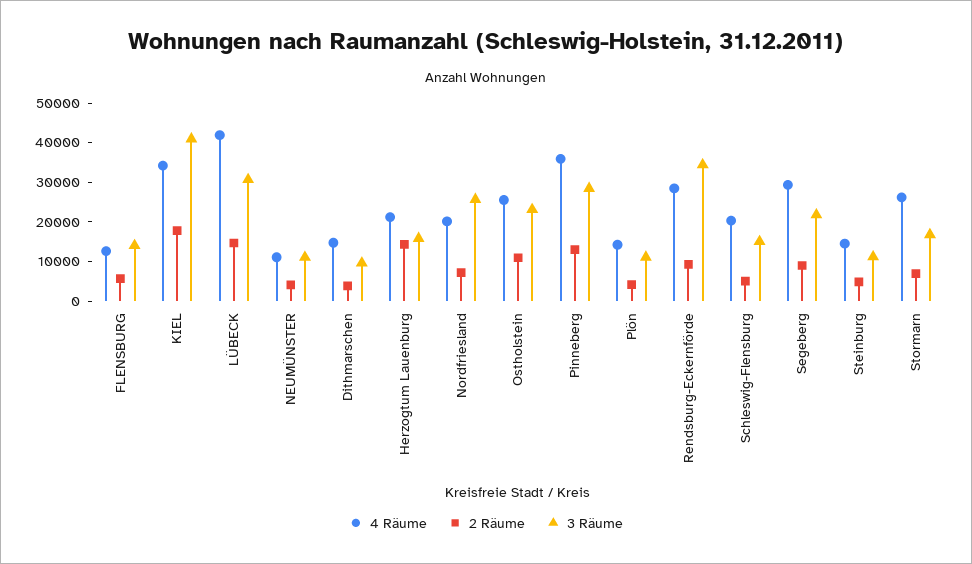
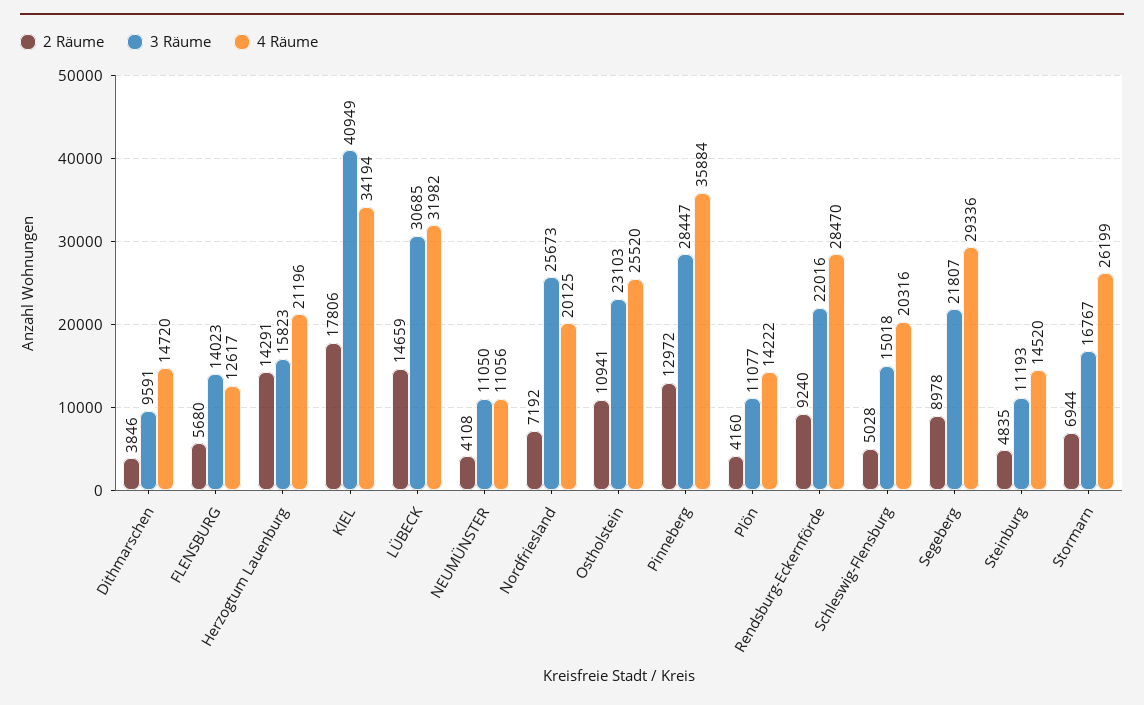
  {
    "4 Räume": {
      "FLENSBURG": 12617,
      "KIEL": 34194,
-     "LÜBECK": 42500,
+     "LÜBECK": 31982,
      "NEUMÜNSTER": 11056,
      "Dithmarschen": 14720,
      "Herzogtum Lauenburg": 21196,
      "Nordfriesland": 20125,
      "Ostholstein": 25520,
      "Pinneberg": 35884,
      "Plön": 14222,
      "Rendsburg-Eckernförde": 28470,
      "Schleswig-Flensburg": 20316,
      "Segeberg": 29336,
      "Steinburg": 14520,
      "Stormarn": 26199
    },
    "2 Räume": {
      "FLENSBURG": 5680,
      "KIEL": 17806,
      "LÜBECK": 14659,
      "NEUMÜNSTER": 4108,
      "Dithmarschen": 3846,
      "Herzogtum Lauenburg": 14291,
      "Nordfriesland": 7192,
      "Ostholstein": 10941,
      "Pinneberg": 12972,
      "Plön": 4160,
      "Rendsburg-Eckernförde": 9240,
      "Schleswig-Flensburg": 5028,
      "Segeberg": 8978,
      "Steinburg": 4835,
      "Stormarn": 6944
    },
    "3 Räume": {
      "FLENSBURG": 14023,
      "KIEL": 40949,
      "LÜBECK": 30685,
      "NEUMÜNSTER": 11050,
      "Dithmarschen": 9591,
      "Herzogtum Lauenburg": 15823,
      "Nordfriesland": 25673,
      "Ostholstein": 23103,
      "Pinneberg": 28447,
      "Plön": 11077,
-     "Rendsburg-Eckernförde": 35000,
+     "Rendsburg-Eckernförde": 22016,
      "Schleswig-Flensburg": 15018,
      "Segeberg": 21807,
      "Steinburg": 11193,
      "Stormarn": 16767
    }
  }

